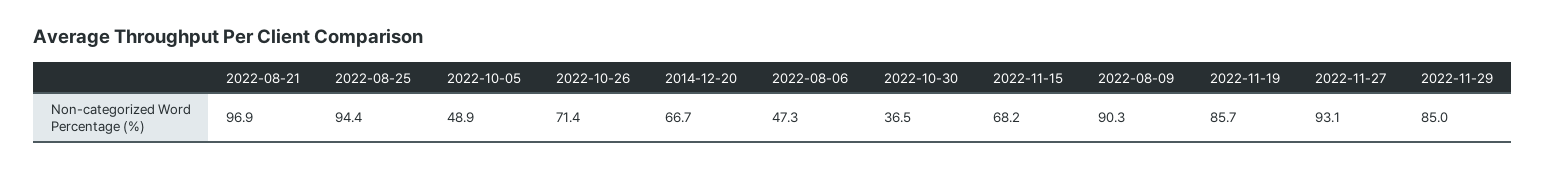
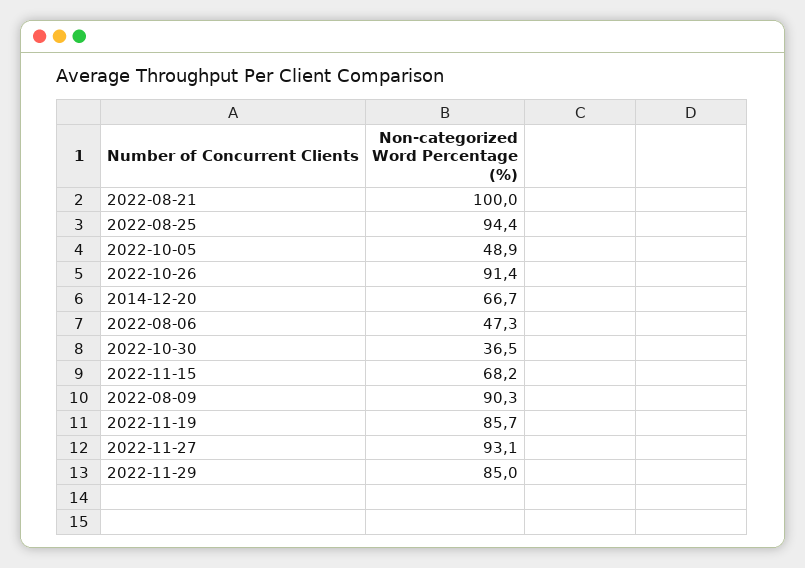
  {
-   "2022-08-21": 96.9,
+   "2022-08-21": 100,
    "2022-08-25": 94.4,
    "2022-10-05": 48.9,
-   "2022-10-26": 71.4,
+   "2022-10-26": 91.4,
    "2014-12-20": 66.7,
    "2022-08-06": 47.3,
    "2022-10-30": 36.5,
    "2022-11-15": 68.2,
    "2022-08-09": 90.3,
    "2022-11-19": 85.7,
    "2022-11-27": 93.1,
    "2022-11-29": 85
  }

